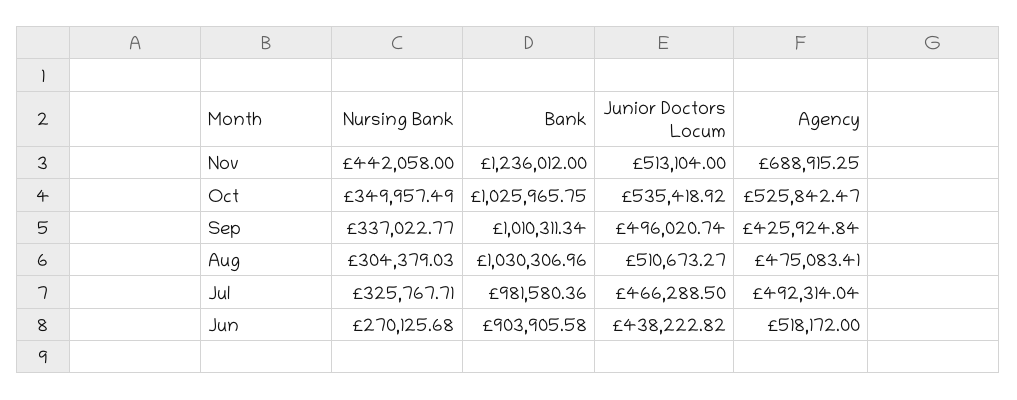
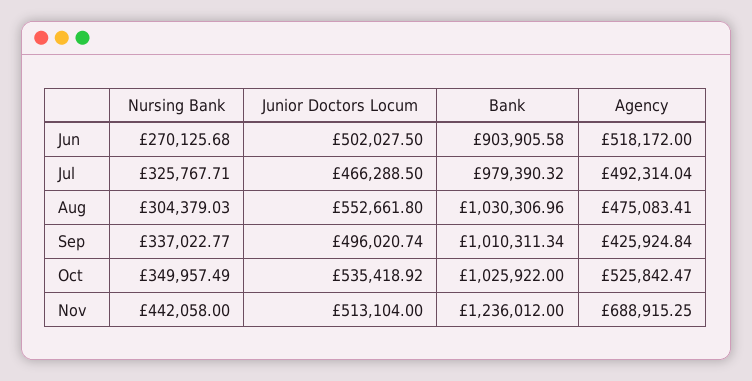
  {
    "Nursing Bank": {
      "Nov": 442058,
      "Oct": 349957.49,
      "Sep": 337022.77,
      "Aug": 304379.03,
      "Jul": 325767.71,
      "Jun": 270125.68
    },
    "Bank": {
      "Nov": 1236012,
-     "Oct": 1025965.75,
+     "Oct": 1025922,
      "Sep": 1010311.34,
      "Aug": 1030306.96,
-     "Jul": 981580.36,
+     "Jul": 979390.32,
      "Jun": 903905.58
    },
    "Junior Doctors Locum": {
      "Nov": 513104,
      "Oct": 535418.92,
      "Sep": 496020.74,
-     "Aug": 510673.27,
+     "Aug": 552661.8,
      "Jul": 466288.5,
-     "Jun": 438222.82
+     "Jun": 502027.5
    },
    "Agency": {
      "Nov": 688915.25,
      "Oct": 525842.47,
      "Sep": 425924.84,
      "Aug": 475083.41,
      "Jul": 492314.04,
      "Jun": 518172
    }
  }

